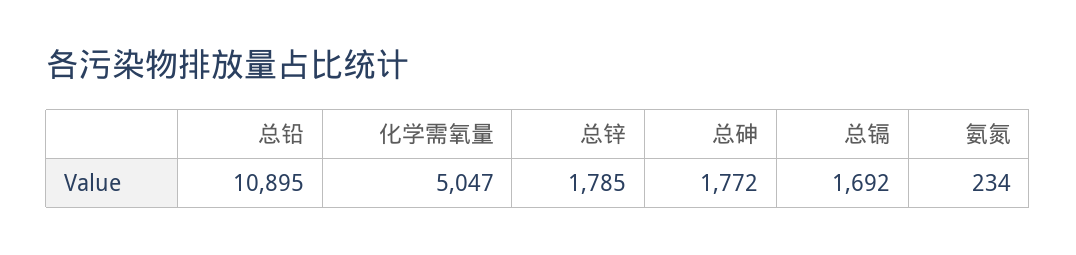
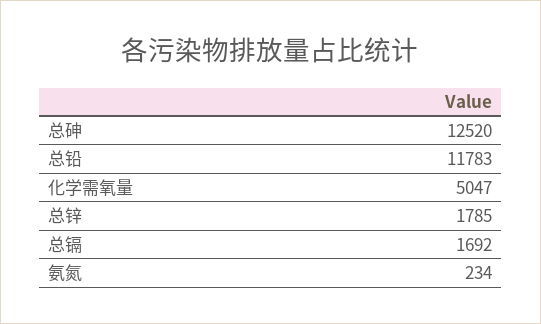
  {
-   "总铅": 10895,
+   "总铅": 11783,
    "化学需氧量": 5047,
    "总锌": 1785,
-   "总砷": 1772,
+   "总砷": 12520,
    "总镉": 1692,
    "氨氮": 234
  }

